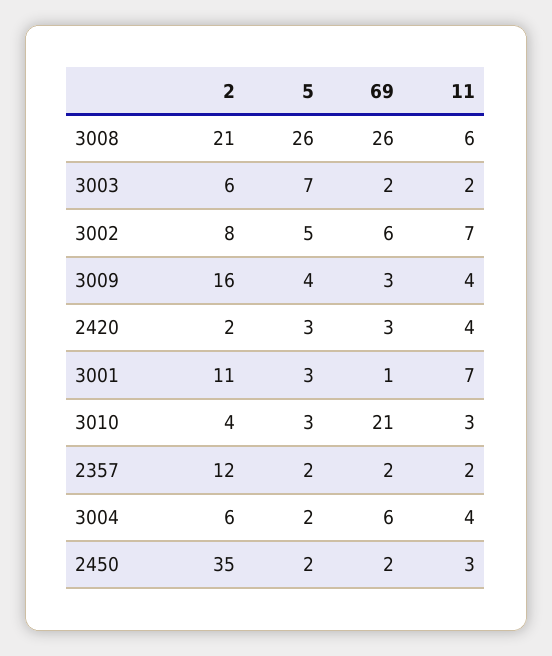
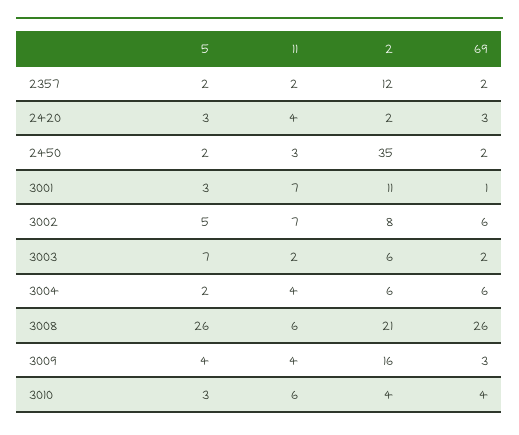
  {
    "2": {
      "3008": 21,
      "3003": 6,
      "3002": 8,
      "3009": 16,
      "2420": 2,
      "3001": 11,
      "3010": 4,
      "2357": 12,
      "3004": 6,
      "2450": 35
    },
    "5": {
      "3008": 26,
      "3003": 7,
      "3002": 5,
      "3009": 4,
      "2420": 3,
      "3001": 3,
      "3010": 3,
      "2357": 2,
      "3004": 2,
      "2450": 2
    },
    "69": {
      "3008": 26,
      "3003": 2,
      "3002": 6,
      "3009": 3,
      "2420": 3,
      "3001": 1,
-     "3010": 21,
+     "3010": 4,
      "2357": 2,
      "3004": 6,
      "2450": 2
    },
    "11": {
      "3008": 6,
      "3003": 2,
      "3002": 7,
      "3009": 4,
      "2420": 4,
      "3001": 7,
-     "3010": 3,
+     "3010": 6,
      "2357": 2,
      "3004": 4,
      "2450": 3
    }
  }

